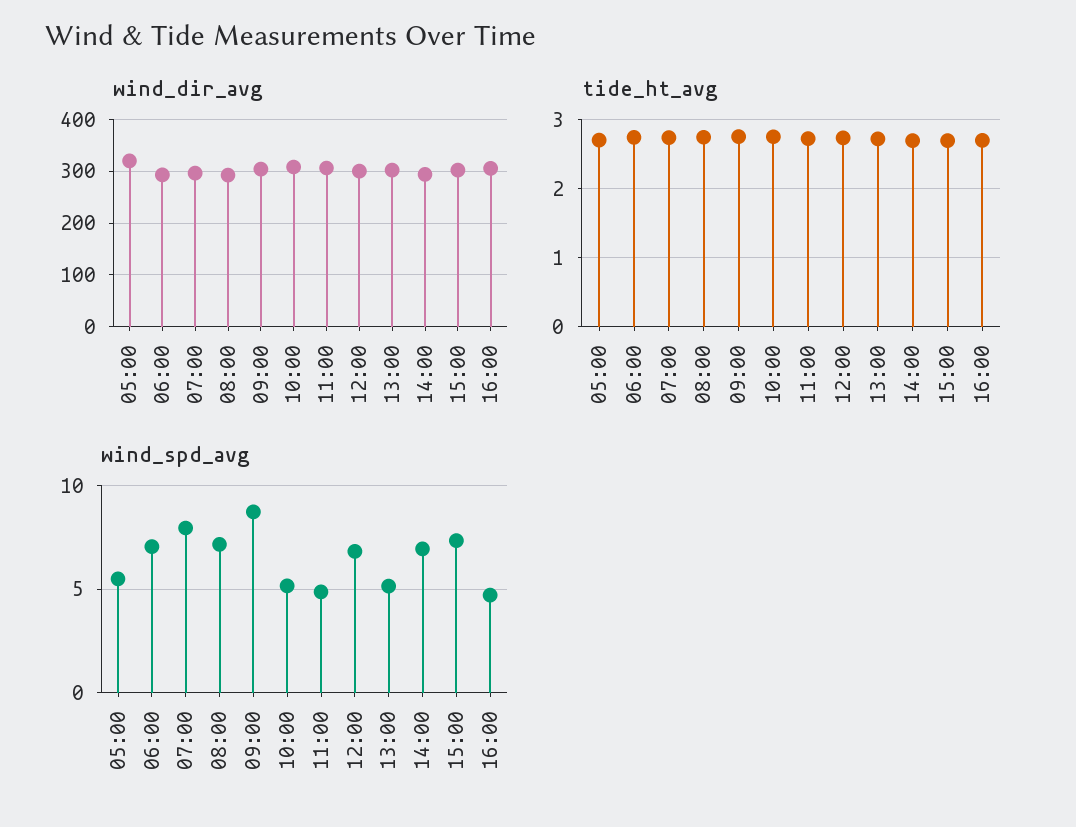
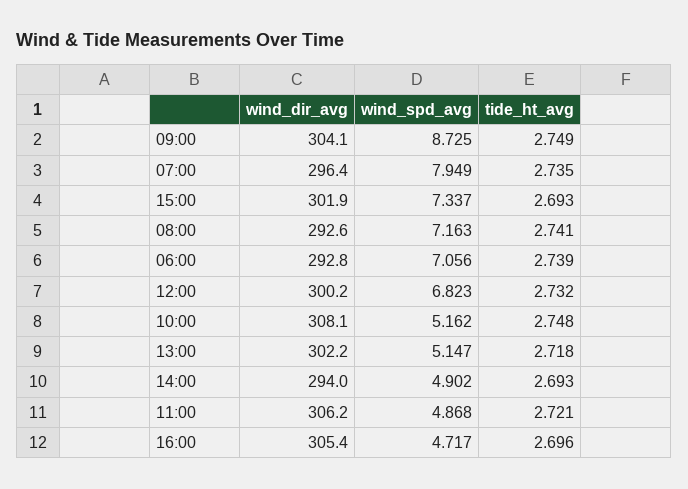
  {
    "wind_dir_avg": {
-     "05:00": 320,
      "06:00": 292.8,
      "07:00": 296.4,
      "08:00": 292.6,
      "09:00": 304.1,
      "10:00": 308.1,
      "11:00": 306.2,
      "12:00": 300.2,
      "13:00": 302.2,
      "14:00": 294,
      "15:00": 301.9,
      "16:00": 305.4
    },
    "tide_ht_avg": {
-     "05:00": 2.7,
      "06:00": 2.739,
      "07:00": 2.735,
      "08:00": 2.741,
      "09:00": 2.749,
      "10:00": 2.748,
      "11:00": 2.721,
      "12:00": 2.732,
      "13:00": 2.718,
      "14:00": 2.693,
      "15:00": 2.693,
      "16:00": 2.696
    },
    "wind_spd_avg": {
-     "05:00": 5.5,
      "06:00": 7.056,
      "07:00": 7.949,
      "08:00": 7.163,
      "09:00": 8.725,
      "10:00": 5.162,
      "11:00": 4.868,
      "12:00": 6.823,
      "13:00": 5.147,
-     "14:00": 7,
+     "14:00": 4.902,
      "15:00": 7.337,
      "16:00": 4.717
    }
  }

